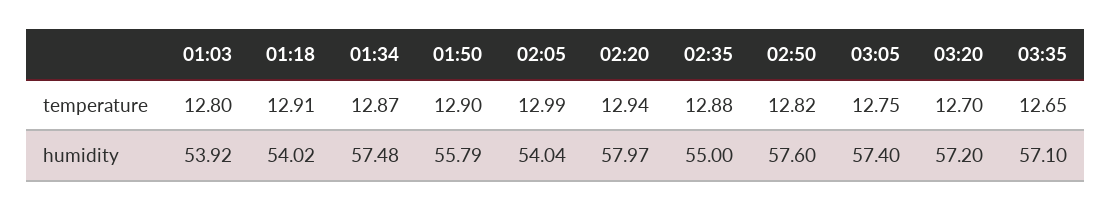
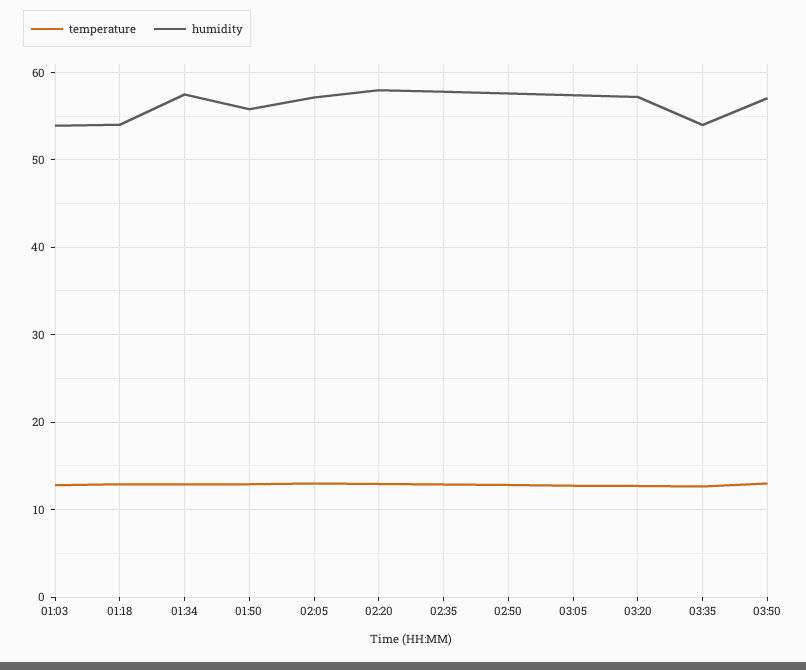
  {
    "temperature": {
      "01:03": 12.8,
      "01:18": 12.91,
      "01:34": 12.87,
      "01:50": 12.9,
      "02:05": 12.99,
      "02:20": 12.94,
      "02:35": 12.88,
      "02:50": 12.82,
      "03:05": 12.75,
      "03:20": 12.7,
-     "03:35": 12.65
+     "03:35": 12.65,
+     "03:50": 13
    },
    "humidity": {
      "01:03": 53.92,
      "01:18": 54.02,
      "01:34": 57.48,
      "01:50": 55.79,
-     "02:05": 54.04,
+     "02:05": 57,
      "02:20": 57.97,
-     "02:35": 55,
+     "02:35": 58,
      "02:50": 57.6,
      "03:05": 57.4,
      "03:20": 57.2,
-     "03:35": 57.1
+     "03:35": 54,
+     "03:50": 57
    }
  }

